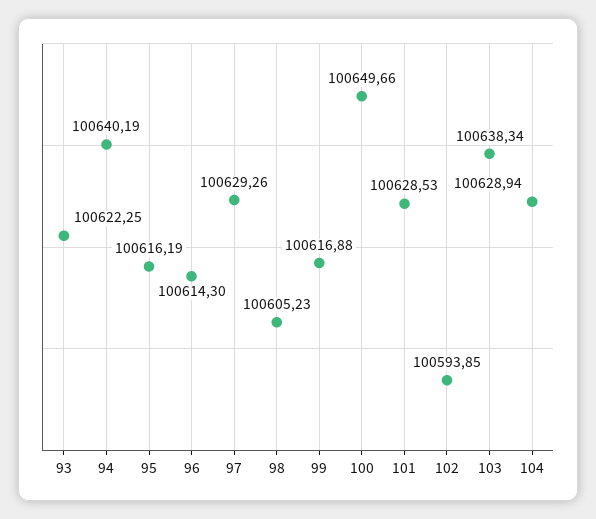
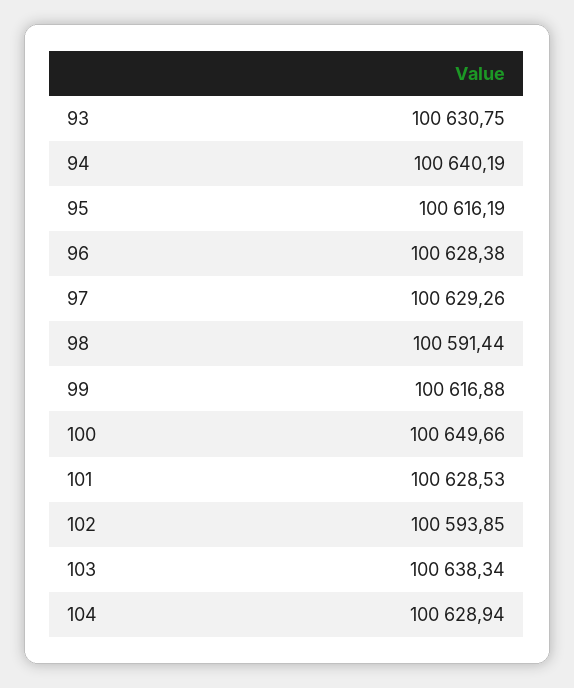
  {
-   "93": 100622.25,
+   "93": 100630.75,
    "94": 100640.19,
    "95": 100616.19,
-   "96": 100614.3,
+   "96": 100628.38,
    "97": 100629.26,
-   "98": 100605.23,
+   "98": 100591.44,
    "99": 100616.88,
    "100": 100649.66,
    "101": 100628.53,
    "102": 100593.85,
    "103": 100638.34,
    "104": 100628.94
  }

